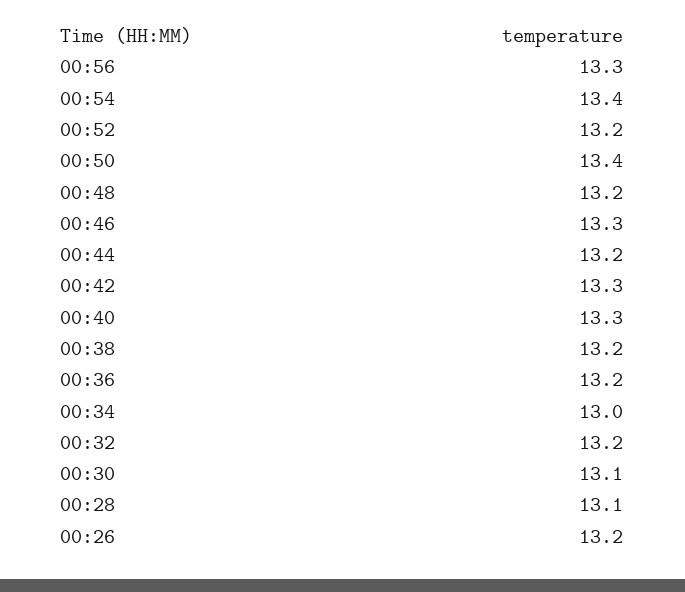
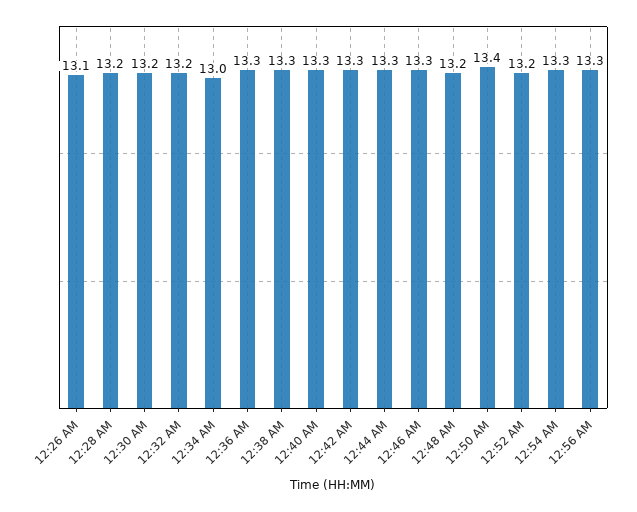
  {
    "00:56": 13.3,
-   "00:54": 13.4,
+   "00:54": 13.3,
    "00:52": 13.2,
    "00:50": 13.4,
    "00:48": 13.2,
    "00:46": 13.3,
-   "00:44": 13.2,
+   "00:44": 13.3,
    "00:42": 13.3,
    "00:40": 13.3,
-   "00:38": 13.2,
+   "00:38": 13.3,
-   "00:36": 13.2,
+   "00:36": 13.3,
    "00:34": 13,
    "00:32": 13.2,
-   "00:30": 13.1,
+   "00:30": 13.2,
-   "00:28": 13.1,
+   "00:28": 13.2,
-   "00:26": 13.2
+   "00:26": 13.1
  }

